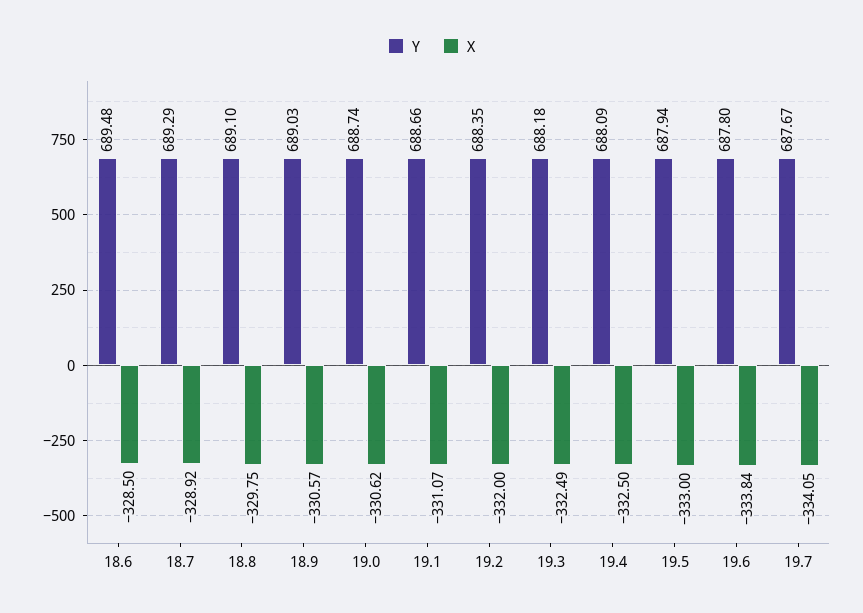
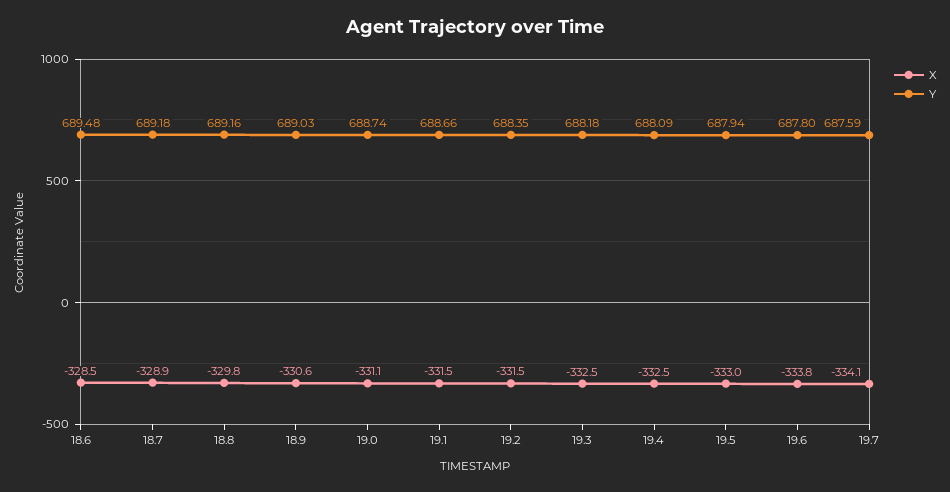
  {
    "Y": {
      "18.6": 689.48,
-     "18.7": 689.29,
+     "18.7": 689.18,
-     "18.8": 689.1,
+     "18.8": 689.16,
      "18.9": 689.03,
      "19.0": 688.74,
      "19.1": 688.66,
      "19.2": 688.35,
      "19.3": 688.18,
      "19.4": 688.09,
      "19.5": 687.94,
      "19.6": 687.8,
-     "19.7": 687.67
+     "19.7": 687.59
    },
    "X": {
      "18.6": -328.5,
      "18.7": -328.92,
      "18.8": -329.75,
      "18.9": -330.57,
-     "19.0": -330.62,
+     "19.0": -331.1,
-     "19.1": -331.07,
+     "19.1": -331.5,
-     "19.2": -332,
+     "19.2": -331.5,
      "19.3": -332.49,
      "19.4": -332.5,
      "19.5": -333,
      "19.6": -333.84,
      "19.7": -334.05
    }
  }

